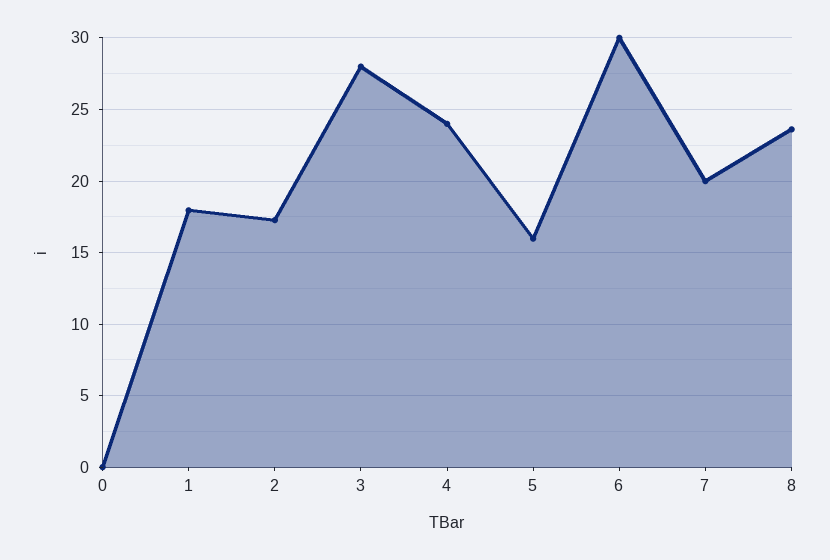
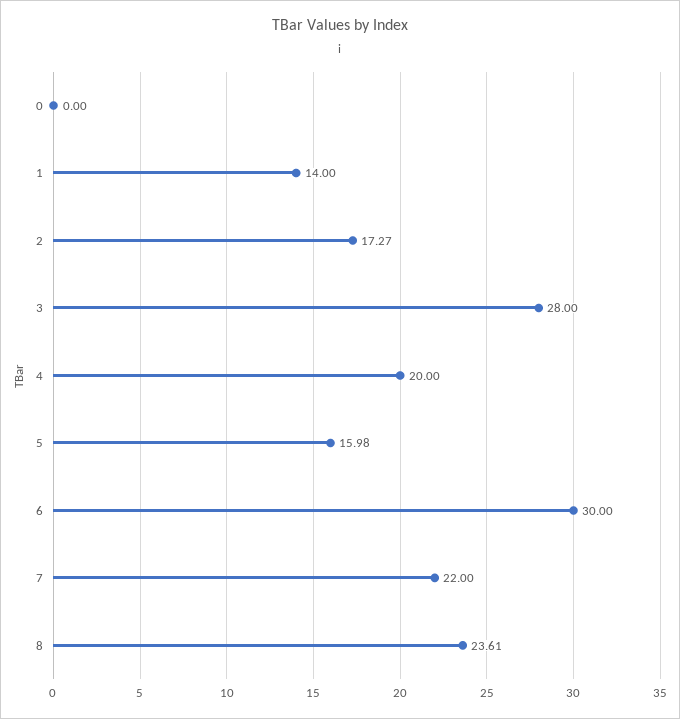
  {
    "0": 0,
-   "1": 18,
+   "1": 14,
    "2": 17.27,
    "3": 28,
-   "4": 24,
+   "4": 20,
    "5": 15.98,
    "6": 30,
-   "7": 20,
+   "7": 22,
    "8": 23.61
  }

